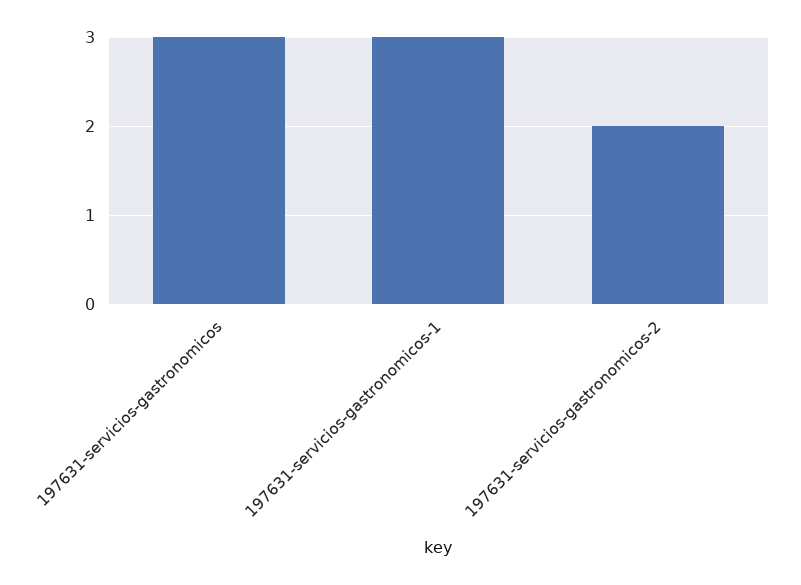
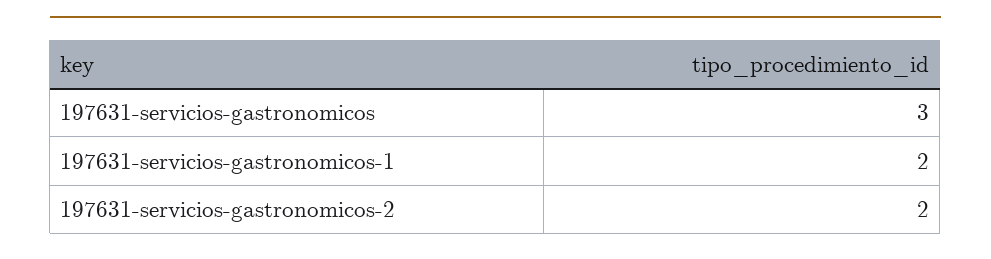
  {
    "197631-servicios-gastronomicos": 3,
-   "197631-servicios-gastronomicos-1": 3,
+   "197631-servicios-gastronomicos-1": 2,
    "197631-servicios-gastronomicos-2": 2
  }

